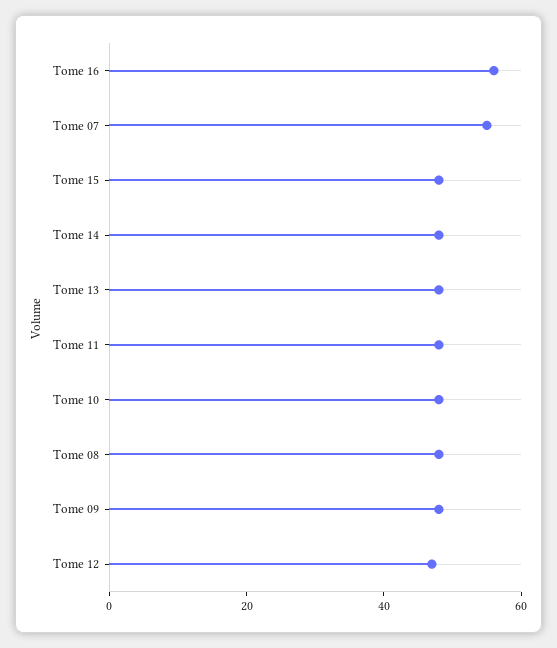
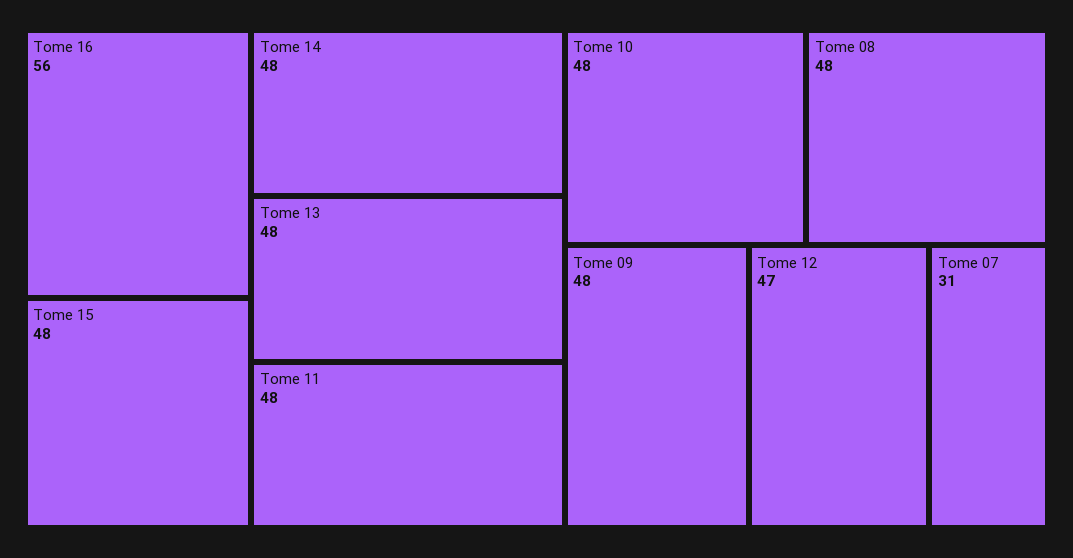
  {
    "Tome 16": 56,
-   "Tome 07": 55,
+   "Tome 07": 31,
    "Tome 15": 48,
    "Tome 14": 48,
    "Tome 13": 48,
    "Tome 11": 48,
    "Tome 10": 48,
    "Tome 08": 48,
    "Tome 09": 48,
    "Tome 12": 47
  }

